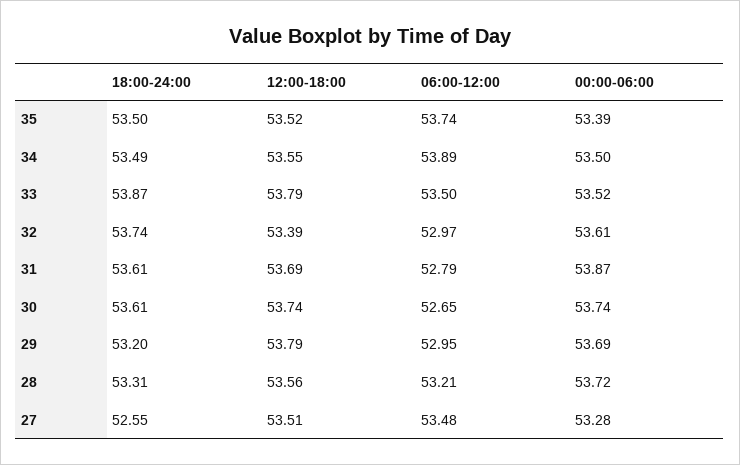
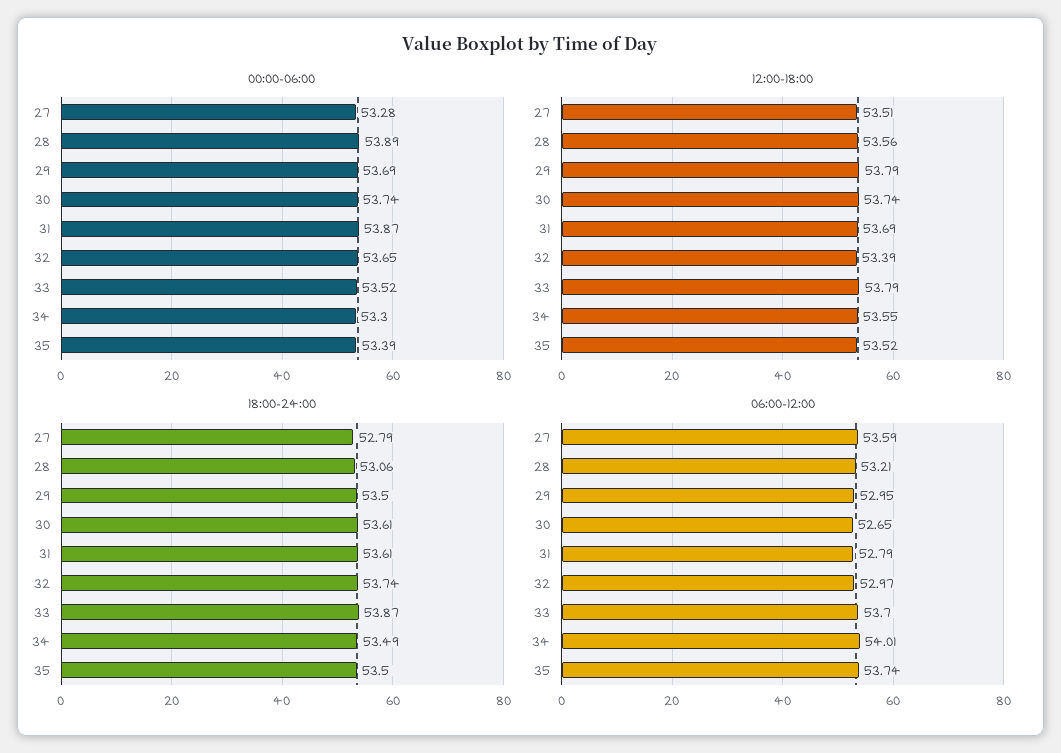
  {
    "18:00-24:00": {
      "35": 53.5,
      "34": 53.49,
      "33": 53.87,
      "32": 53.74,
      "31": 53.61,
      "30": 53.61,
-     "29": 53.2,
+     "29": 53.5,
-     "28": 53.31,
+     "28": 53.06,
-     "27": 52.55
+     "27": 52.79
    },
    "12:00-18:00": {
      "35": 53.52,
      "34": 53.55,
      "33": 53.79,
      "32": 53.39,
      "31": 53.69,
      "30": 53.74,
      "29": 53.79,
      "28": 53.56,
      "27": 53.51
    },
    "06:00-12:00": {
      "35": 53.74,
-     "34": 53.89,
+     "34": 54.01,
-     "33": 53.5,
+     "33": 53.7,
      "32": 52.97,
      "31": 52.79,
      "30": 52.65,
      "29": 52.95,
      "28": 53.21,
-     "27": 53.48
+     "27": 53.59
    },
    "00:00-06:00": {
      "35": 53.39,
-     "34": 53.5,
+     "34": 53.3,
      "33": 53.52,
-     "32": 53.61,
+     "32": 53.65,
      "31": 53.87,
      "30": 53.74,
      "29": 53.69,
-     "28": 53.72,
+     "28": 53.89,
      "27": 53.28
    }
  }

